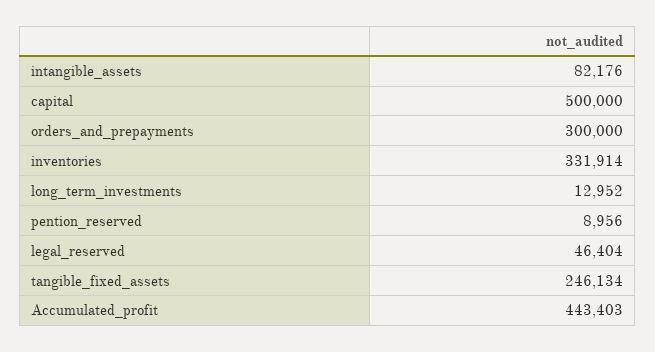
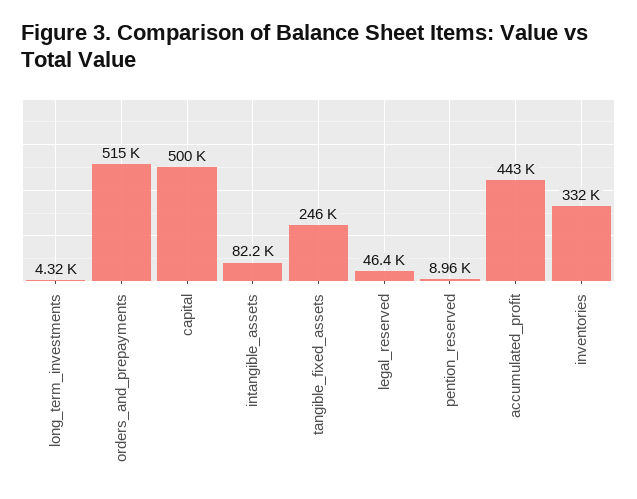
  {
    "intangible_assets": 82176,
    "capital": 500000,
-   "orders_and_prepayments": 300000,
+   "orders_and_prepayments": 515000,
    "inventories": 331914,
-   "long_term_investments": 12952,
+   "long_term_investments": 4320,
    "pention_reserved": 8956,
    "legal_reserved": 46404,
    "tangible_fixed_assets": 246134,
    "Accumulated_profit": 443403
  }

